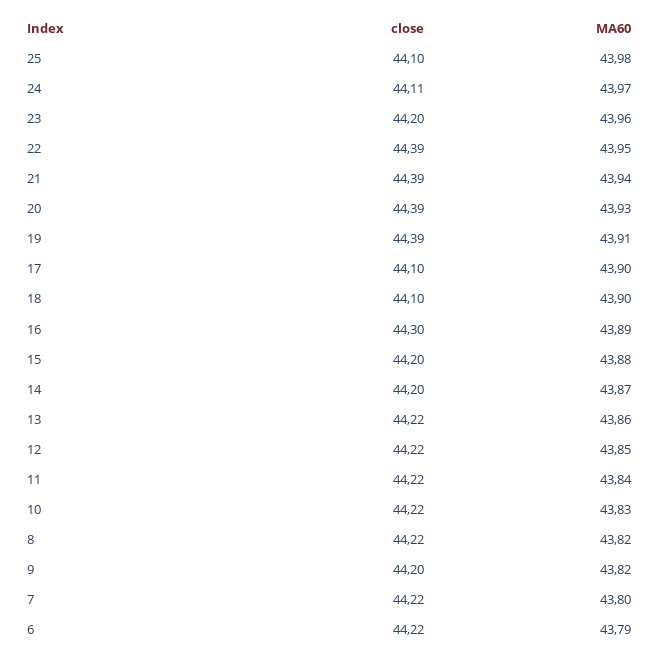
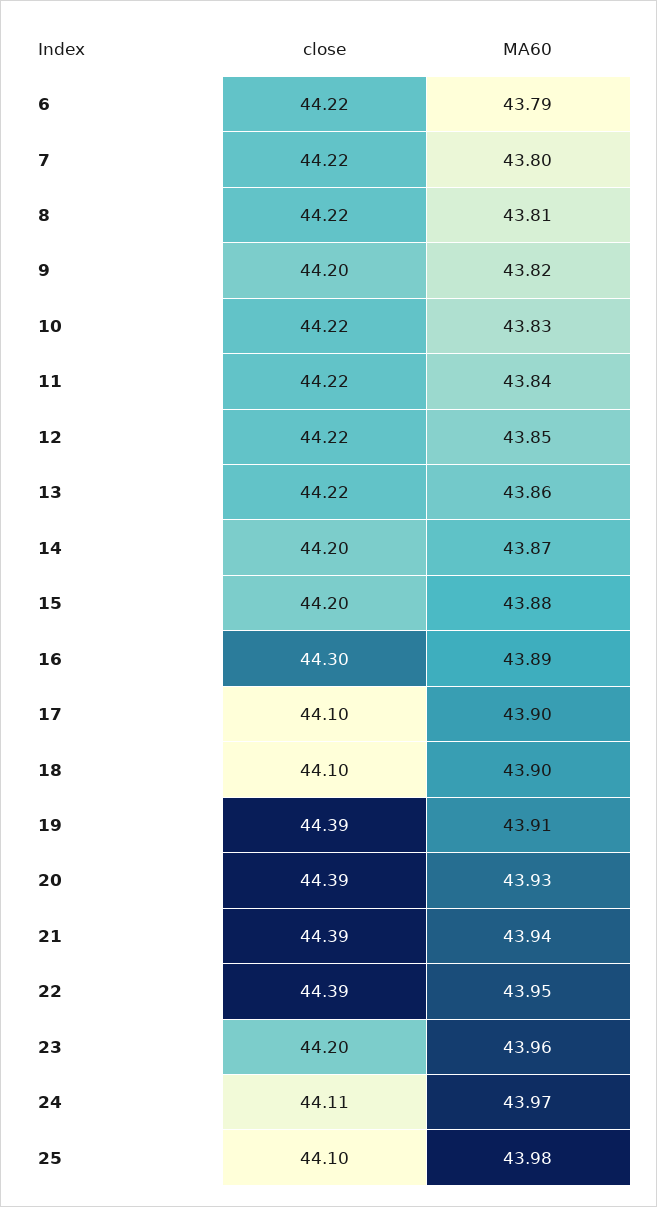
  {
    "close": {
      "25": 44.1,
      "24": 44.11,
      "23": 44.2,
      "22": 44.39,
      "21": 44.39,
      "20": 44.39,
      "19": 44.39,
      "17": 44.1,
      "18": 44.1,
      "16": 44.3,
      "15": 44.2,
      "14": 44.2,
      "13": 44.22,
      "12": 44.22,
      "11": 44.22,
      "10": 44.22,
      "8": 44.22,
      "9": 44.2,
      "7": 44.22,
      "6": 44.22
    },
    "MA60": {
      "25": 43.98,
      "24": 43.97,
      "23": 43.96,
      "22": 43.95,
      "21": 43.94,
      "20": 43.93,
      "19": 43.91,
      "17": 43.9,
      "18": 43.9,
      "16": 43.89,
      "15": 43.88,
      "14": 43.87,
      "13": 43.86,
      "12": 43.85,
      "11": 43.84,
      "10": 43.83,
-     "8": 43.82,
+     "8": 43.81,
      "9": 43.82,
      "7": 43.8,
      "6": 43.79
    }
  }

